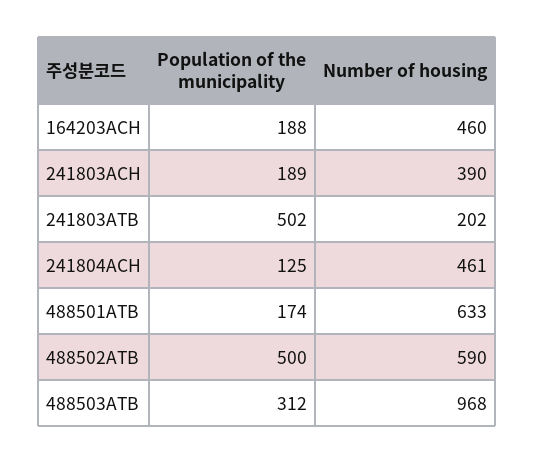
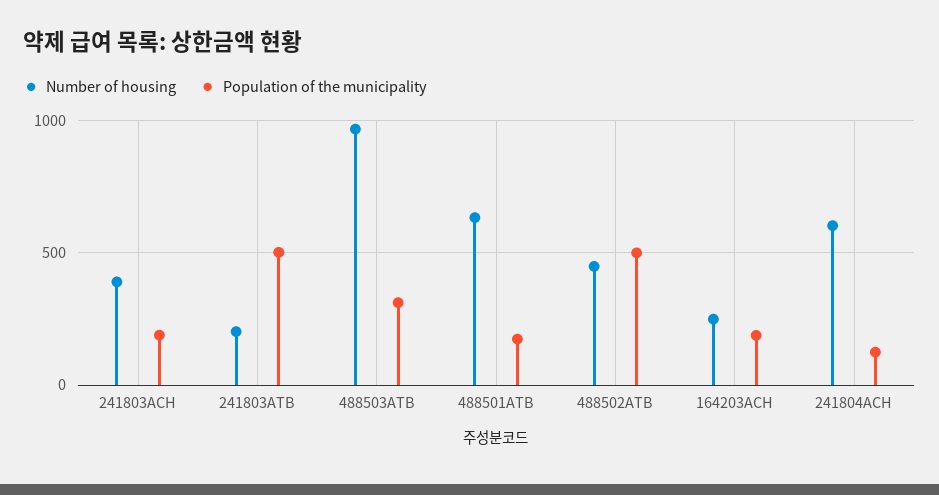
  {
    "Population of the municipality": {
      "164203ACH": 188,
      "241803ACH": 189,
      "241803ATB": 502,
      "241804ACH": 125,
      "488501ATB": 174,
      "488502ATB": 500,
      "488503ATB": 312
    },
    "Number of housing": {
-     "164203ACH": 460,
+     "164203ACH": 250,
      "241803ACH": 390,
      "241803ATB": 202,
-     "241804ACH": 461,
+     "241804ACH": 600,
      "488501ATB": 633,
-     "488502ATB": 590,
+     "488502ATB": 450,
      "488503ATB": 968
    }
  }

